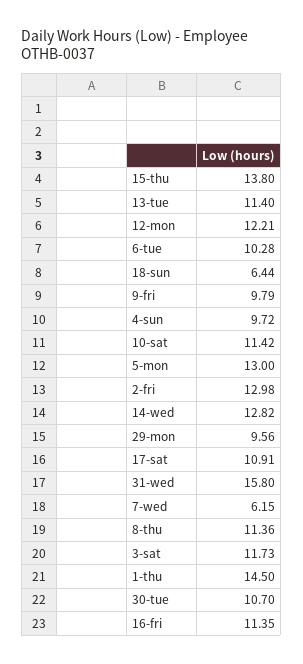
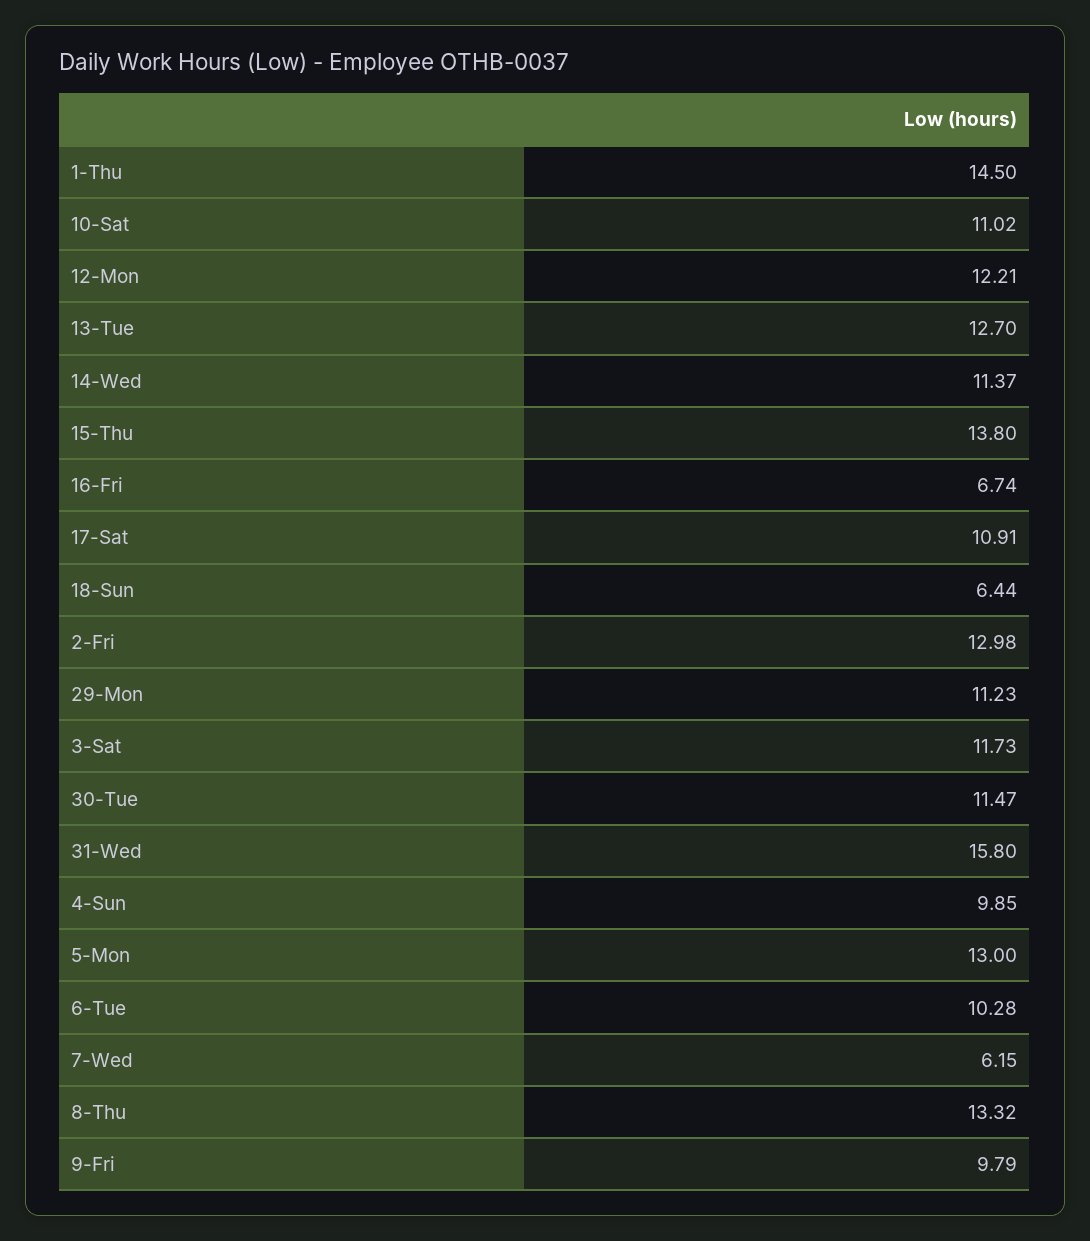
  {
    "15-thu": 13.8,
-   "13-tue": 11.4,
+   "13-tue": 12.7,
    "12-mon": 12.21,
    "6-tue": 10.28,
    "18-sun": 6.44,
    "9-fri": 9.79,
-   "4-sun": 9.72,
+   "4-sun": 9.85,
-   "10-sat": 11.42,
+   "10-sat": 11.02,
    "5-mon": 13,
    "2-fri": 12.98,
-   "14-wed": 12.82,
+   "14-wed": 11.37,
-   "29-mon": 9.56,
+   "29-mon": 11.23,
    "17-sat": 10.91,
    "31-wed": 15.8,
    "7-wed": 6.15,
-   "8-thu": 11.36,
+   "8-thu": 13.32,
    "3-sat": 11.73,
    "1-thu": 14.5,
-   "30-tue": 10.7,
+   "30-tue": 11.47,
-   "16-fri": 11.35
+   "16-fri": 6.74
  }

